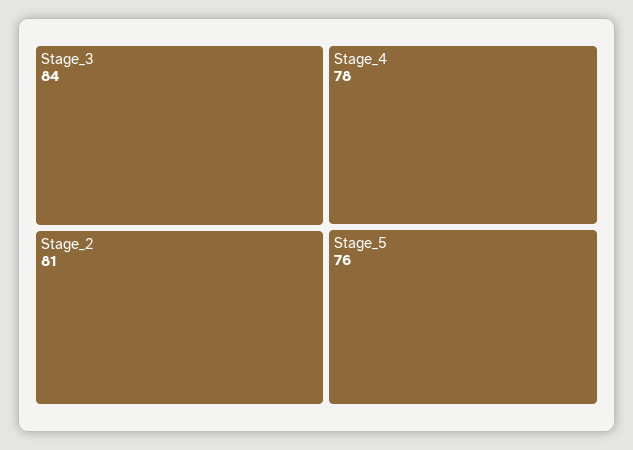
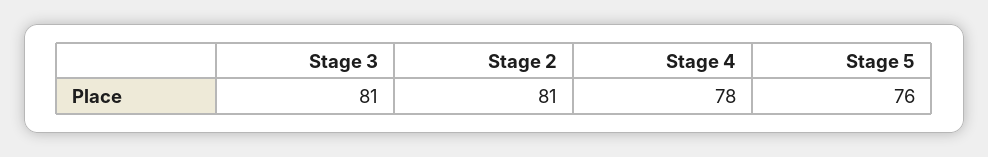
  {
-   "Stage_3": 84,
+   "Stage_3": 81,
    "Stage_2": 81,
    "Stage_4": 78,
    "Stage_5": 76
  }

